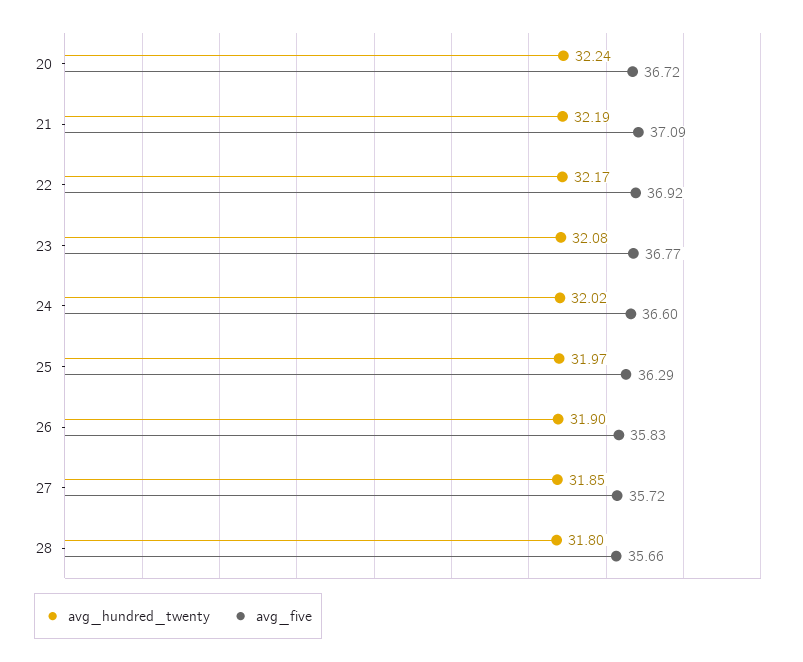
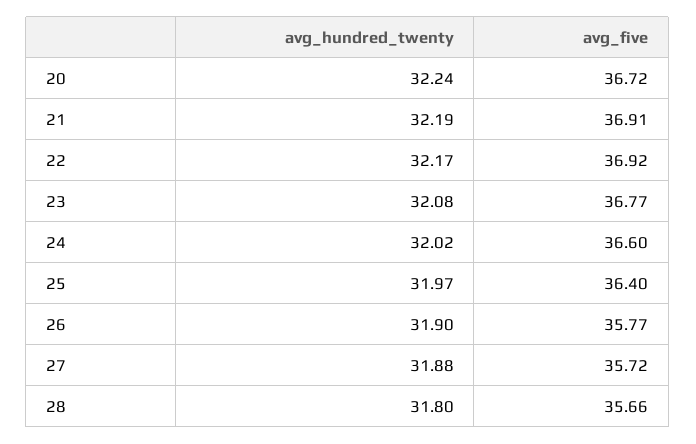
  {
    "avg_hundred_twenty": {
      "20": 32.24,
      "21": 32.19,
      "22": 32.17,
      "23": 32.08,
      "24": 32.02,
      "25": 31.97,
      "26": 31.9,
-     "27": 31.85,
+     "27": 31.88,
      "28": 31.8
    },
    "avg_five": {
      "20": 36.72,
-     "21": 37.09,
+     "21": 36.91,
      "22": 36.92,
      "23": 36.77,
      "24": 36.6,
-     "25": 36.29,
+     "25": 36.4,
-     "26": 35.83,
+     "26": 35.77,
      "27": 35.72,
      "28": 35.66
    }
  }

